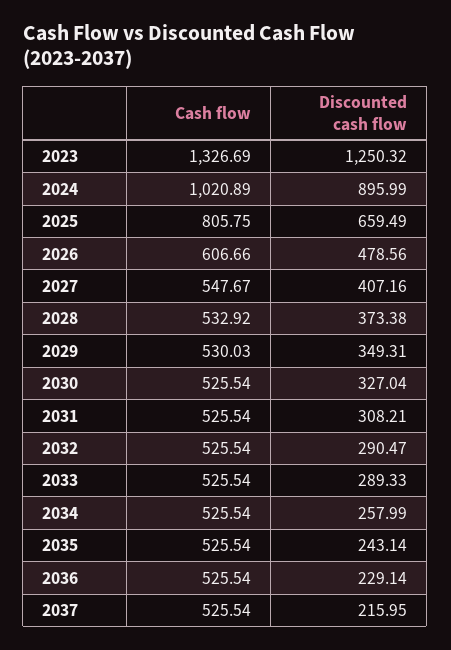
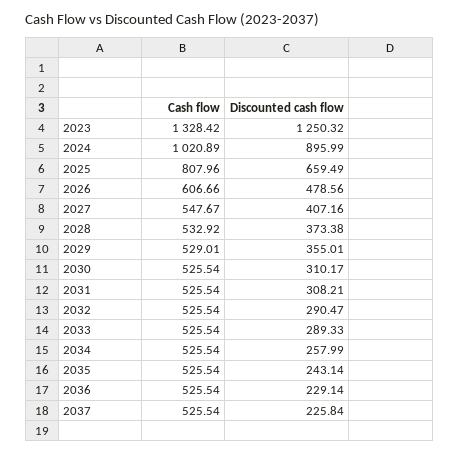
  {
    "Cash flow": {
-     "2023": 1326.69,
+     "2023": 1328.42,
      "2024": 1020.89,
-     "2025": 805.75,
+     "2025": 807.96,
      "2026": 606.66,
      "2027": 547.67,
      "2028": 532.92,
-     "2029": 530.03,
+     "2029": 529.01,
      "2030": 525.54,
      "2031": 525.54,
      "2032": 525.54,
      "2033": 525.54,
      "2034": 525.54,
      "2035": 525.54,
      "2036": 525.54,
      "2037": 525.54
    },
    "Discounted cash flow": {
      "2023": 1250.32,
      "2024": 895.99,
      "2025": 659.49,
      "2026": 478.56,
      "2027": 407.16,
      "2028": 373.38,
-     "2029": 349.31,
+     "2029": 355.01,
-     "2030": 327.04,
+     "2030": 310.17,
      "2031": 308.21,
      "2032": 290.47,
      "2033": 289.33,
      "2034": 257.99,
      "2035": 243.14,
      "2036": 229.14,
-     "2037": 215.95
+     "2037": 225.84
    }
  }

